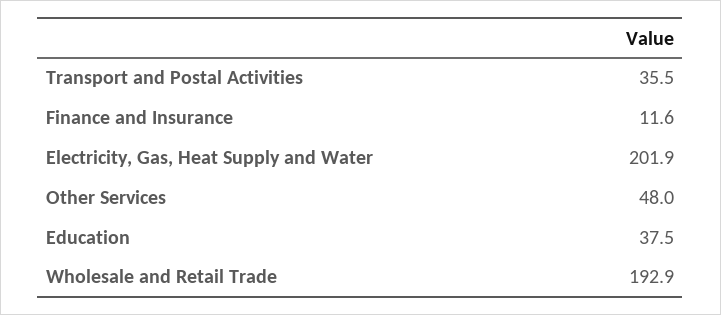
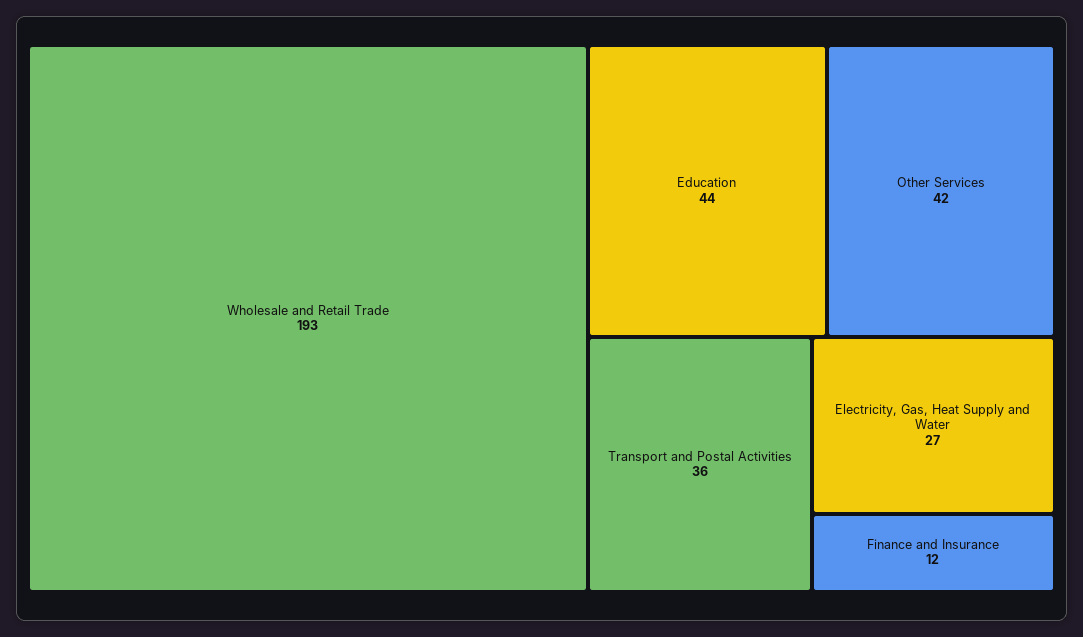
  {
    "Transport and Postal Activities": 35.5,
    "Finance and Insurance": 11.6,
-   "Electricity, Gas, Heat Supply and Water": 201.9,
+   "Electricity, Gas, Heat Supply and Water": 27,
-   "Other Services": 48,
+   "Other Services": 42,
-   "Education": 37.5,
+   "Education": 44,
    "Wholesale and Retail Trade": 192.9
  }

